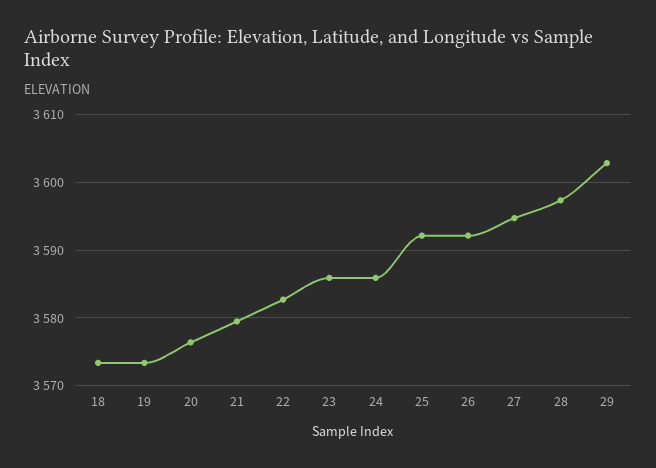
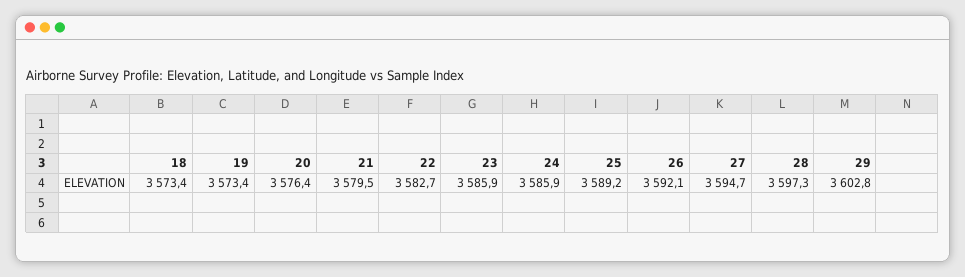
  {
    "18": 3573.4,
    "19": 3573.4,
    "20": 3576.4,
    "21": 3579.5,
    "22": 3582.7,
    "23": 3585.9,
    "24": 3585.9,
-   "25": 3592,
+   "25": 3589.2,
    "26": 3592.1,
    "27": 3594.7,
    "28": 3597.3,
    "29": 3602.8
  }

